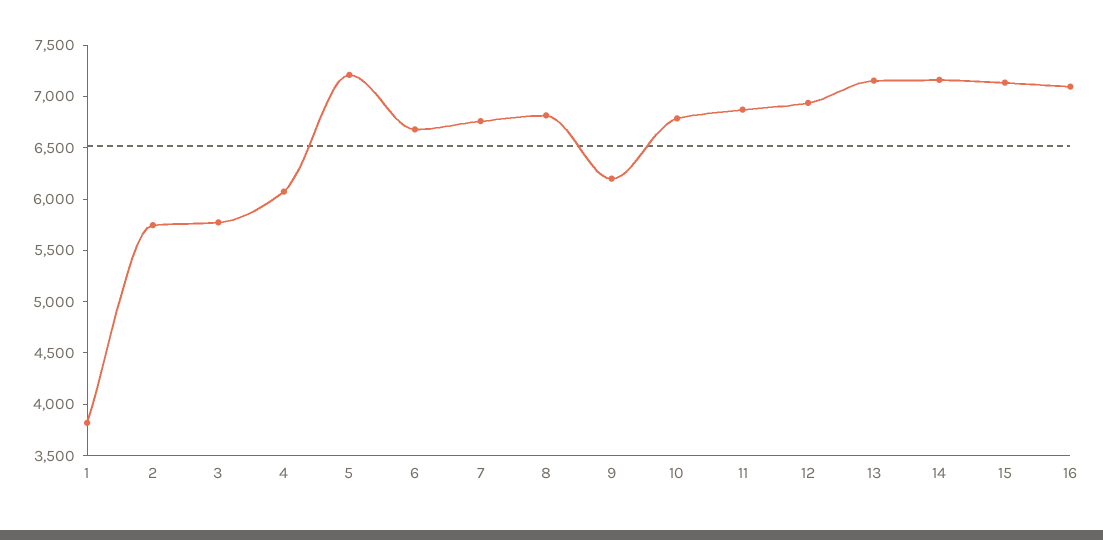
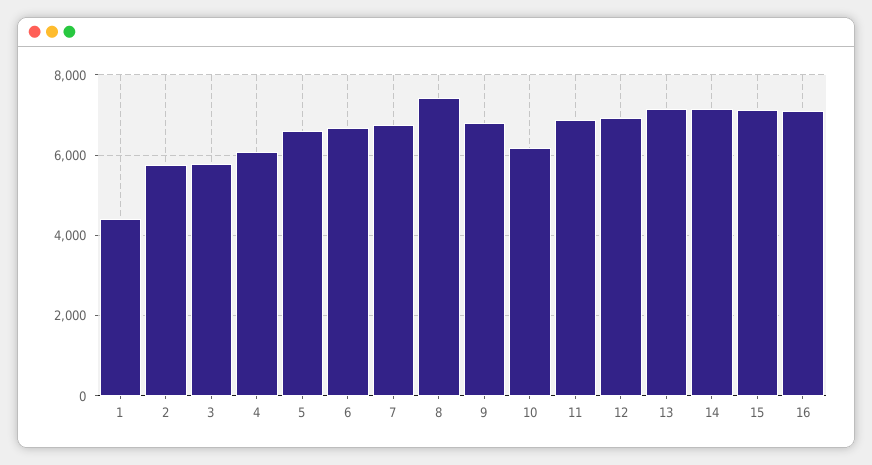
  {
-   "1": 3800,
+   "1": 4400,
    "2": 5700,
    "3": 5800,
    "4": 6100,
-   "5": 7200,
+   "5": 6600,
    "6": 6700,
    "7": 6800,
-   "8": 6800,
+   "8": 7400,
-   "9": 6200,
+   "9": 6800,
-   "10": 6800,
+   "10": 6200,
    "11": 6900,
    "12": 6900,
    "13": 7200,
    "14": 7200,
    "15": 7100,
    "16": 7100
  }

